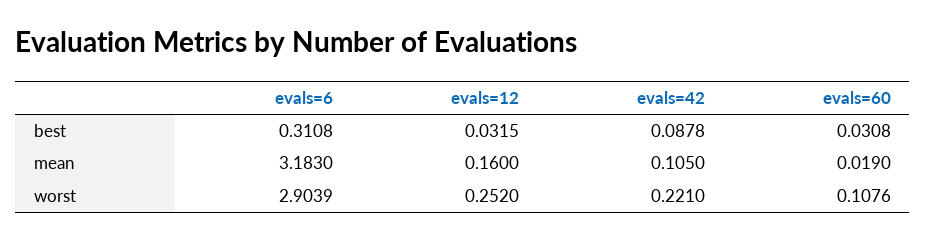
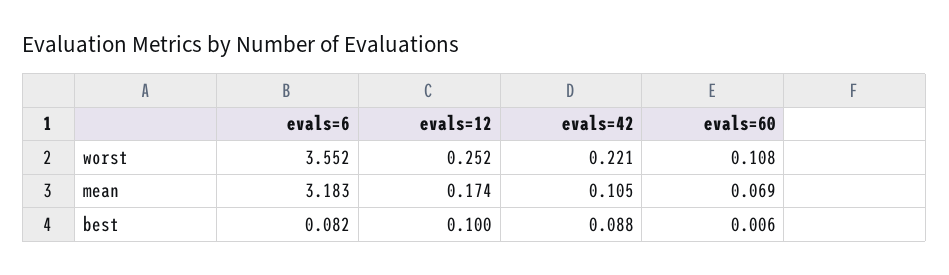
  {
    "evals=6": {
-     "best": 0.3108,
+     "best": 0.082,
      "mean": 3.183,
-     "worst": 2.9039
+     "worst": 3.552
    },
    "evals=12": {
-     "best": 0.0315,
+     "best": 0.1,
-     "mean": 0.16,
+     "mean": 0.174,
      "worst": 0.252
    },
    "evals=42": {
      "best": 0.0878,
      "mean": 0.105,
      "worst": 0.221
    },
    "evals=60": {
-     "best": 0.0308,
+     "best": 0.006,
-     "mean": 0.019,
+     "mean": 0.069,
      "worst": 0.1076
    }
  }

